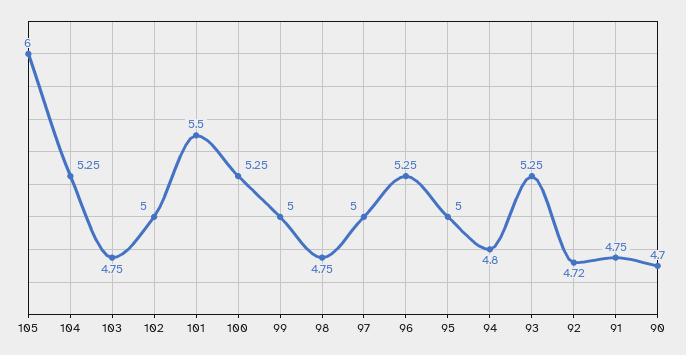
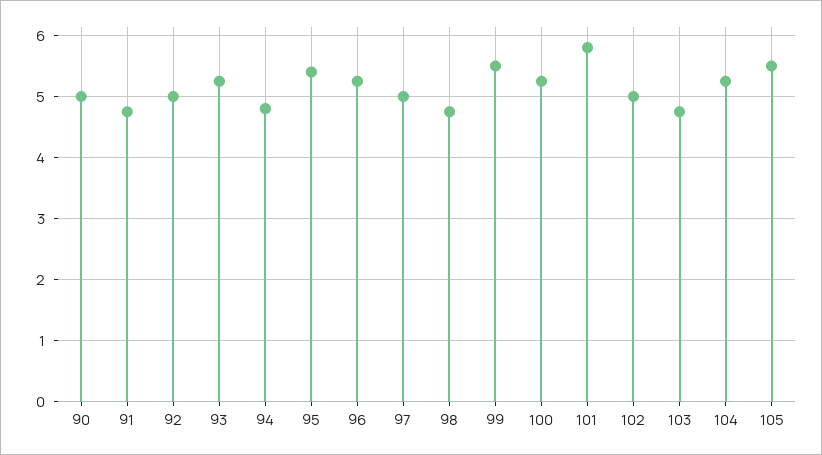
  {
-   "105": 6,
+   "105": 5.5,
    "104": 5.25,
    "103": 4.75,
    "102": 5,
-   "101": 5.5,
+   "101": 5.8,
    "100": 5.25,
-   "99": 5,
+   "99": 5.5,
    "98": 4.75,
    "97": 5,
    "96": 5.25,
-   "95": 5,
+   "95": 5.4,
    "94": 4.8,
    "93": 5.25,
-   "92": 4.72,
+   "92": 5,
    "91": 4.75,
-   "90": 4.7
+   "90": 5
  }

